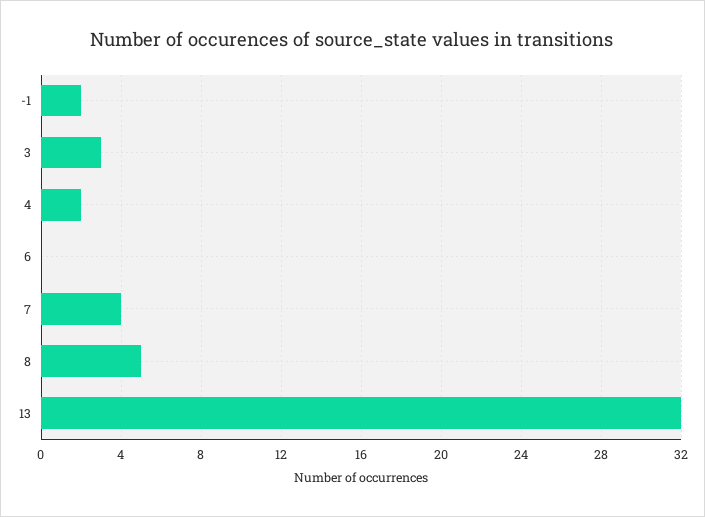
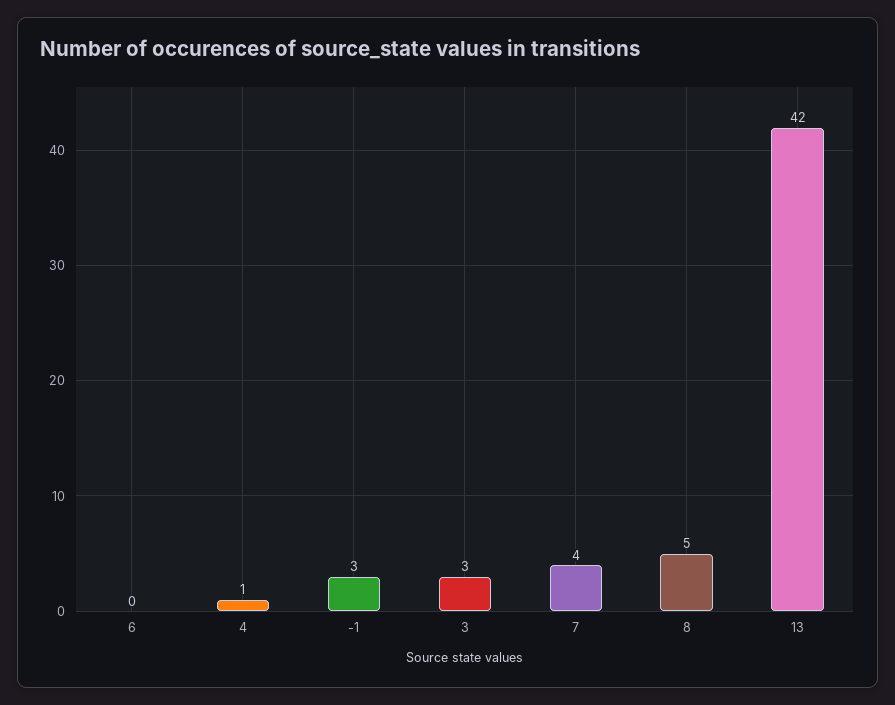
  {
-   "-1": 2,
+   "-1": 3,
    "3": 3,
-   "4": 2,
+   "4": 1,
    "6": 0,
    "7": 4,
    "8": 5,
-   "13": 32
+   "13": 42
  }

